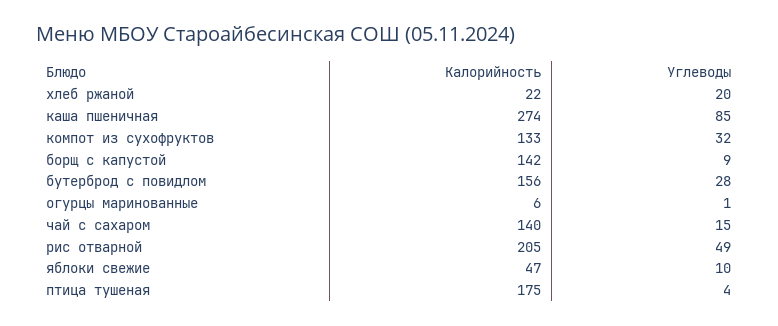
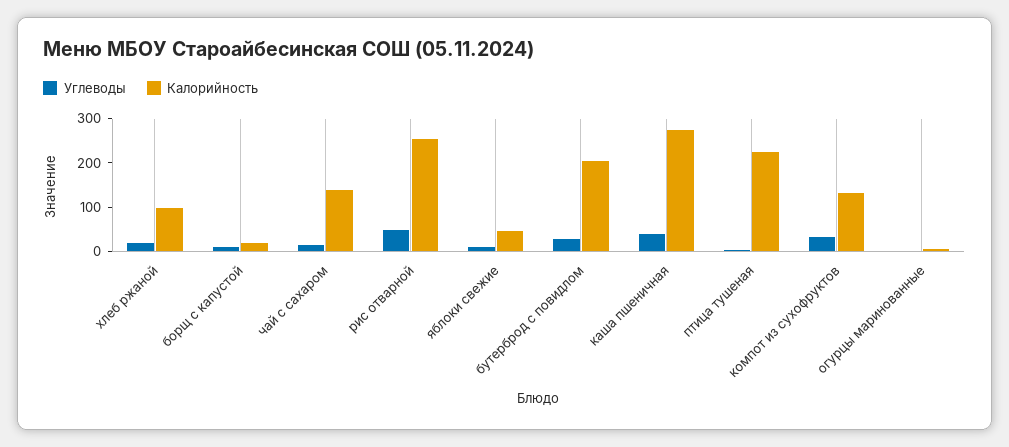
  {
    "Калорийность": {
-     "хлеб ржаной": 22,
+     "хлеб ржаной": 100,
      "каша пшеничная": 274,
      "компот из сухофруктов": 133,
-     "борщ с капустой": 142,
+     "борщ с капустой": 20,
-     "бутерброд с повидлом": 156,
+     "бутерброд с повидлом": 200,
      "огурцы маринованные": 6,
      "чай с сахаром": 140,
-     "рис отварной": 205,
+     "рис отварной": 260,
      "яблоки свежие": 47,
-     "птица тушеная": 175
+     "птица тушеная": 220
    },
    "Углеводы": {
      "хлеб ржаной": 20,
-     "каша пшеничная": 85,
+     "каша пшеничная": 40,
      "компот из сухофруктов": 32,
      "борщ с капустой": 9,
      "бутерброд с повидлом": 28,
      "огурцы маринованные": 1,
      "чай с сахаром": 15,
      "рис отварной": 49,
      "яблоки свежие": 10,
      "птица тушеная": 4
    }
  }

